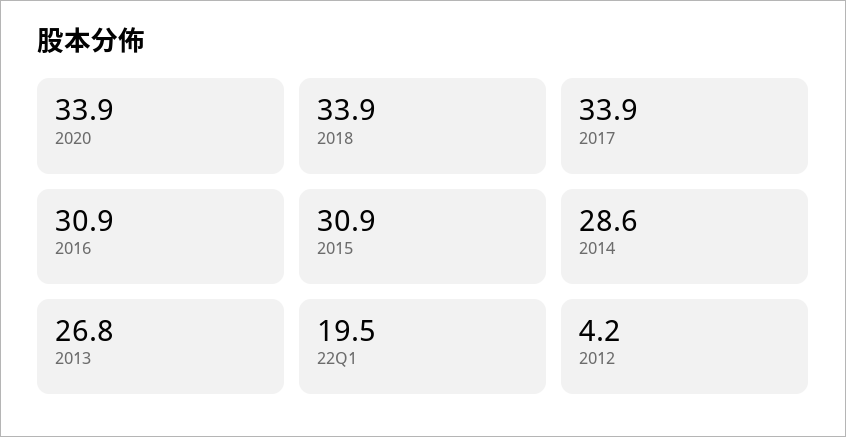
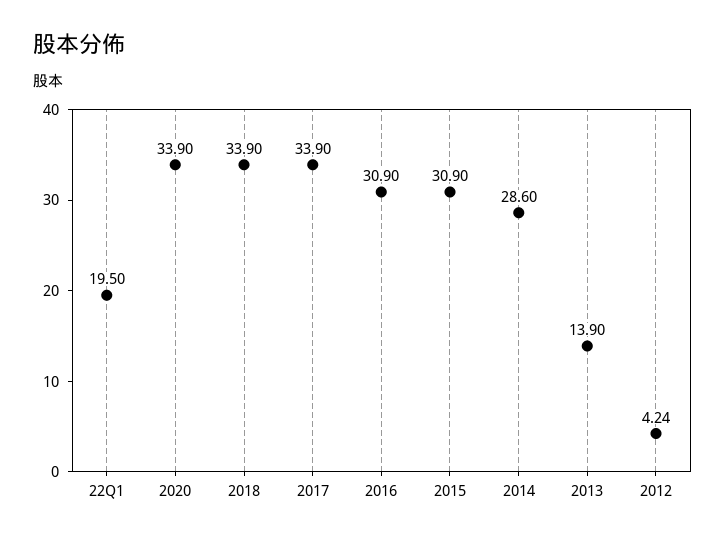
  {
    "2020": 33.9,
    "2018": 33.9,
    "2017": 33.9,
    "2016": 30.9,
    "2015": 30.9,
    "2014": 28.6,
-   "2013": 26.8,
+   "2013": 13.9,
    "22Q1": 19.5,
    "2012": 4.24
  }

